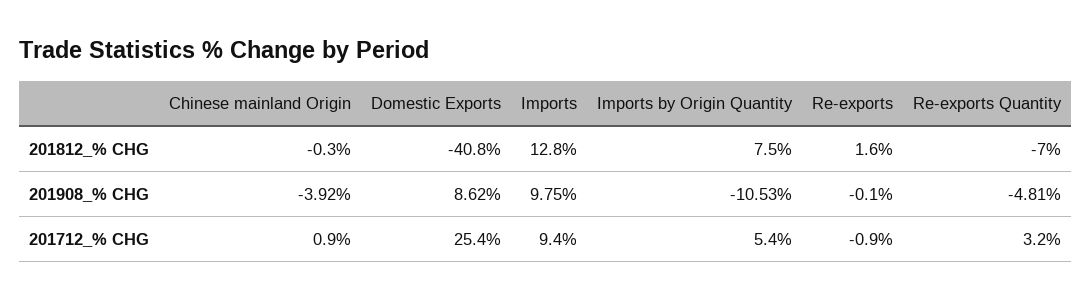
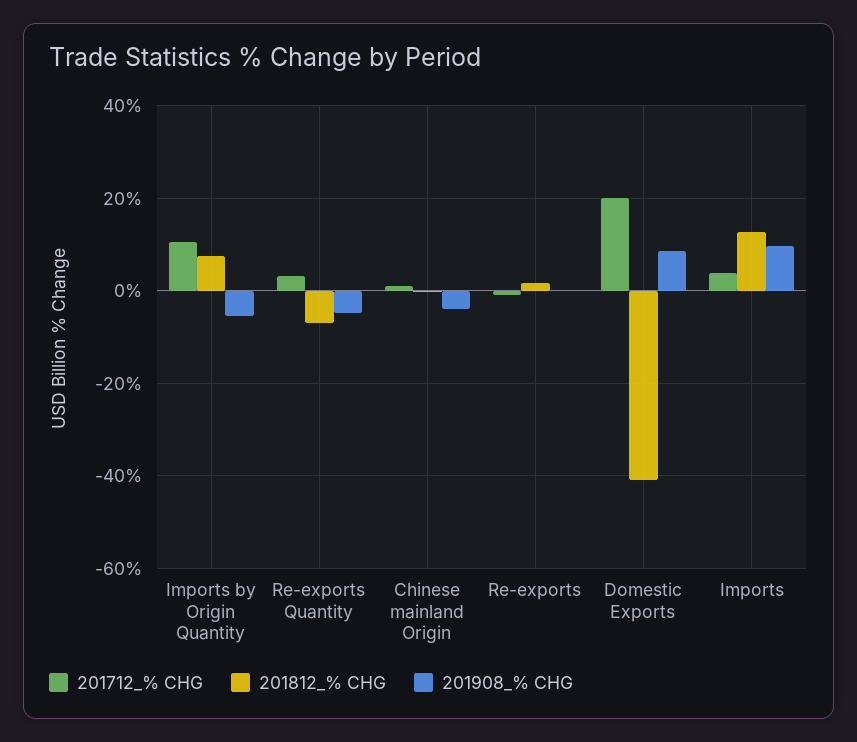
  {
    "201812_% CHG": {
      "Chinese mainland Origin": -0.3,
      "Domestic Exports": -40.8,
      "Imports": 12.8,
      "Imports by Origin Quantity": 7.5,
      "Re-exports": 1.6,
      "Re-exports Quantity": -7
    },
    "201908_% CHG": {
      "Chinese mainland Origin": -3.92,
      "Domestic Exports": 8.62,
      "Imports": 9.75,
-     "Imports by Origin Quantity": -10.53,
+     "Imports by Origin Quantity": -6,
      "Re-exports": -0.1,
      "Re-exports Quantity": -4.81
    },
    "201712_% CHG": {
      "Chinese mainland Origin": 0.9,
-     "Domestic Exports": 25.4,
+     "Domestic Exports": 20,
-     "Imports": 9.4,
+     "Imports": 4,
-     "Imports by Origin Quantity": 5.4,
+     "Imports by Origin Quantity": 10,
      "Re-exports": -0.9,
      "Re-exports Quantity": 3.2
    }
  }

